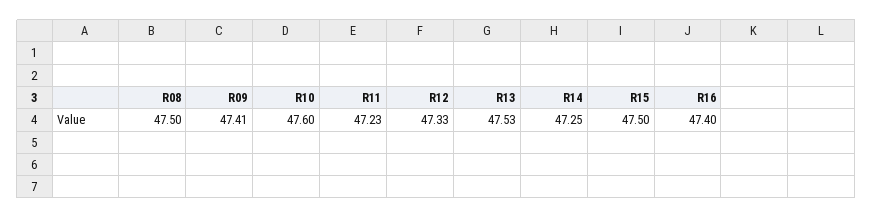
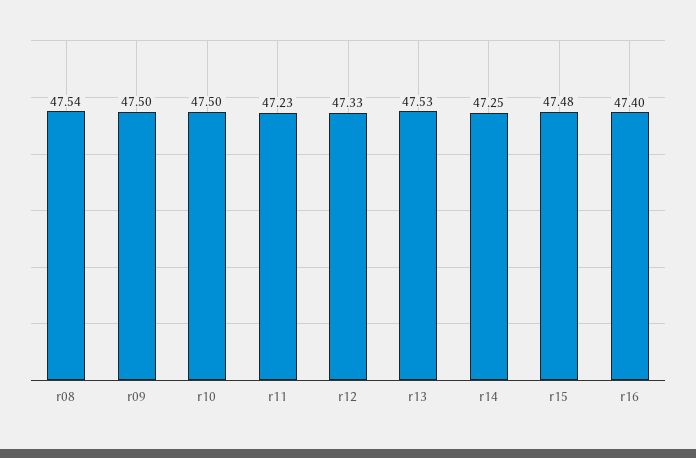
  {
-   "R08": 47.5,
+   "R08": 47.54,
-   "R09": 47.41,
+   "R09": 47.5,
-   "R10": 47.6,
+   "R10": 47.5,
    "R11": 47.23,
    "R12": 47.33,
    "R13": 47.53,
    "R14": 47.25,
-   "R15": 47.5,
+   "R15": 47.48,
    "R16": 47.4
  }

